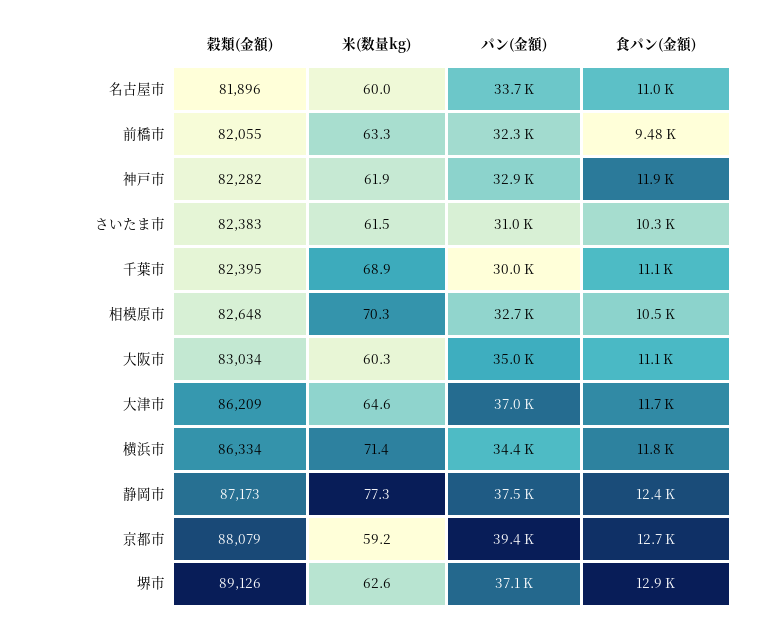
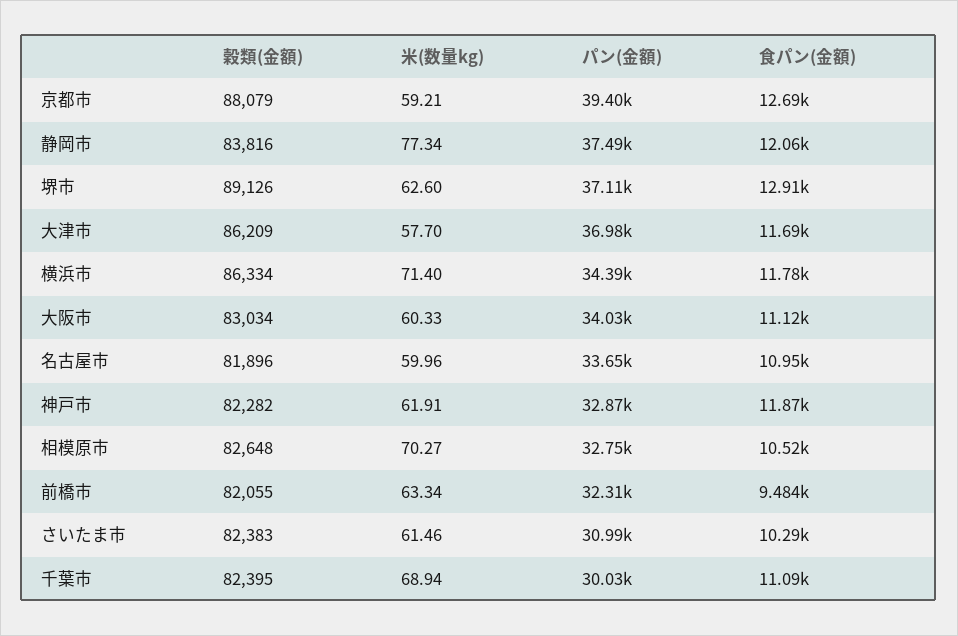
  {
    "穀類(金額)": {
      "名古屋市": 81896,
      "前橋市": 82055,
      "神戸市": 82282,
      "さいたま市": 82383,
      "千葉市": 82395,
      "相模原市": 82648,
      "大阪市": 83034,
      "大津市": 86209,
      "横浜市": 86334,
-     "静岡市": 87173,
+     "静岡市": 83816,
      "京都市": 88079,
      "堺市": 89126
    },
    "米(数量kg)": {
      "名古屋市": 59.96,
      "前橋市": 63.34,
      "神戸市": 61.91,
      "さいたま市": 61.46,
      "千葉市": 68.94,
      "相模原市": 70.27,
      "大阪市": 60.33,
-     "大津市": 64.6,
+     "大津市": 57.7,
      "横浜市": 71.4,
      "静岡市": 77.34,
      "京都市": 59.21,
      "堺市": 62.6
    },
    "パン(金額)": {
      "名古屋市": 33650,
      "前橋市": 32310,
      "神戸市": 32870,
      "さいたま市": 30990,
      "千葉市": 30030,
      "相模原市": 32750,
-     "大阪市": 35000,
+     "大阪市": 34030,
      "大津市": 36980,
      "横浜市": 34390,
      "静岡市": 37490,
      "京都市": 39400,
      "堺市": 37110
    },
    "食パン(金額)": {
      "名古屋市": 10950,
      "前橋市": 9484,
      "神戸市": 11870,
      "さいたま市": 10290,
      "千葉市": 11090,
      "相模原市": 10520,
      "大阪市": 11120,
      "大津市": 11690,
      "横浜市": 11780,
-     "静岡市": 12400,
+     "静岡市": 12060,
      "京都市": 12690,
      "堺市": 12910
    }
  }

